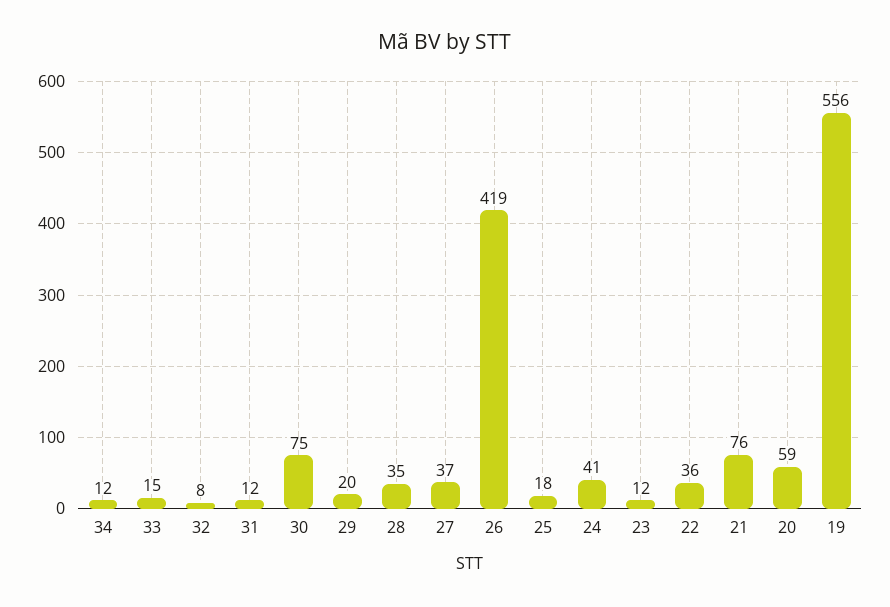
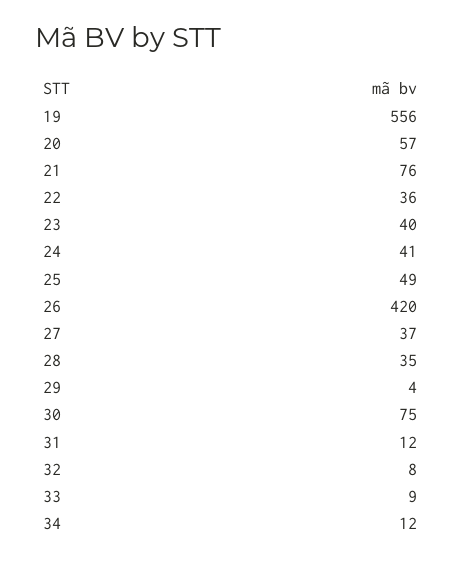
  {
    "34": 12,
-   "33": 15,
+   "33": 9,
    "32": 8,
    "31": 12,
    "30": 75,
-   "29": 20,
+   "29": 4,
    "28": 35,
    "27": 37,
-   "26": 419,
+   "26": 420,
-   "25": 18,
+   "25": 49,
    "24": 41,
-   "23": 12,
+   "23": 40,
    "22": 36,
    "21": 76,
-   "20": 59,
+   "20": 57,
    "19": 556
  }

